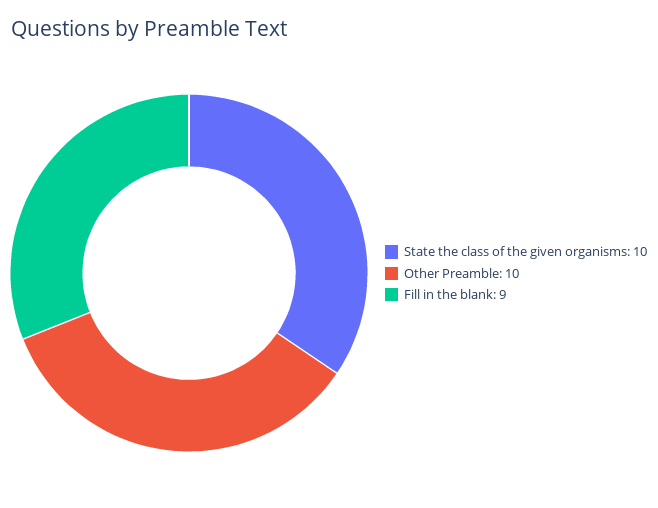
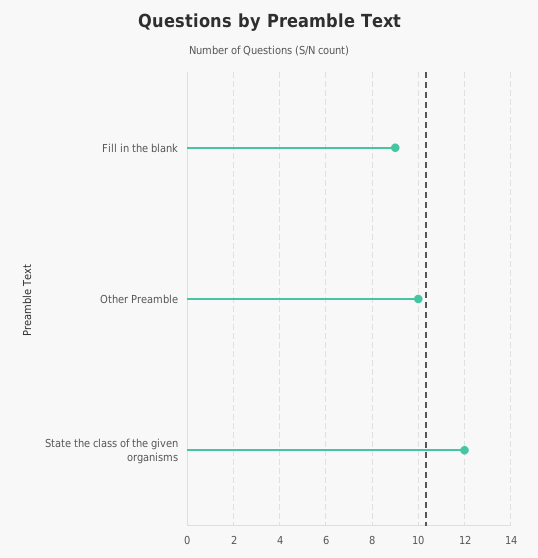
  {
-   "State the class of the given organisms": 10,
+   "State the class of the given organisms": 12,
    "Other Preamble": 10,
    "Fill in the blank": 9
  }

